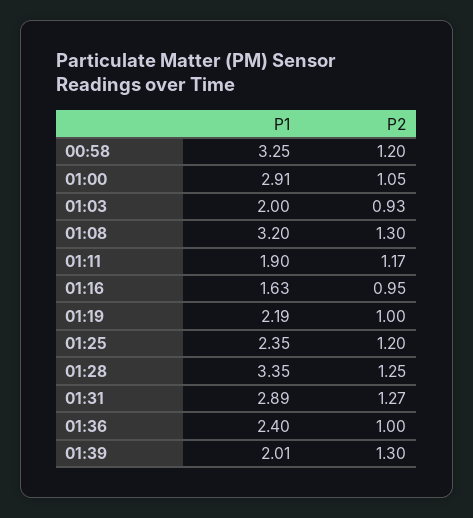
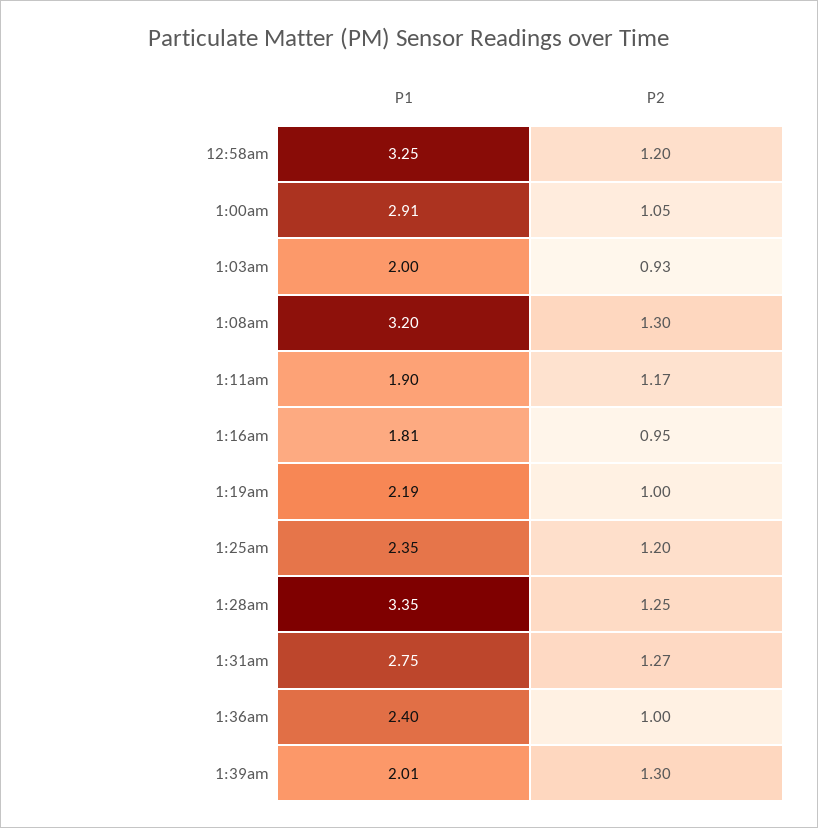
  {
    "P1": {
      "00:58": 3.25,
      "01:00": 2.91,
      "01:03": 2,
      "01:08": 3.2,
      "01:11": 1.9,
-     "01:16": 1.63,
+     "01:16": 1.81,
      "01:19": 2.19,
      "01:25": 2.35,
      "01:28": 3.35,
-     "01:31": 2.89,
+     "01:31": 2.75,
      "01:36": 2.4,
      "01:39": 2.01
    },
    "P2": {
      "00:58": 1.2,
      "01:00": 1.05,
      "01:03": 0.93,
      "01:08": 1.3,
      "01:11": 1.17,
      "01:16": 0.95,
      "01:19": 1,
      "01:25": 1.2,
      "01:28": 1.25,
      "01:31": 1.27,
      "01:36": 1,
      "01:39": 1.3
    }
  }

